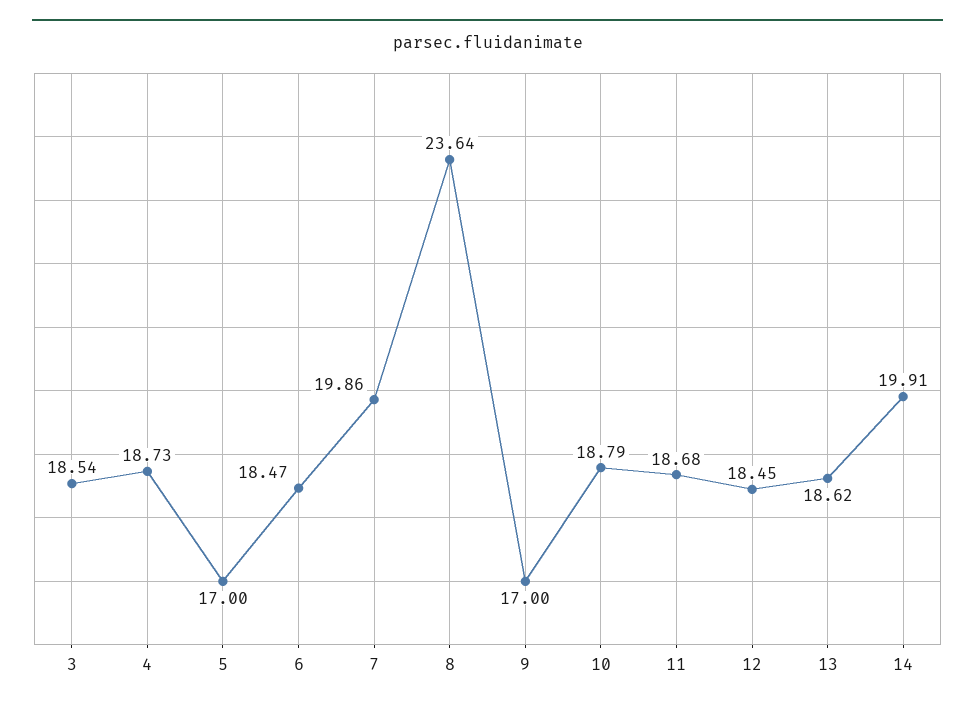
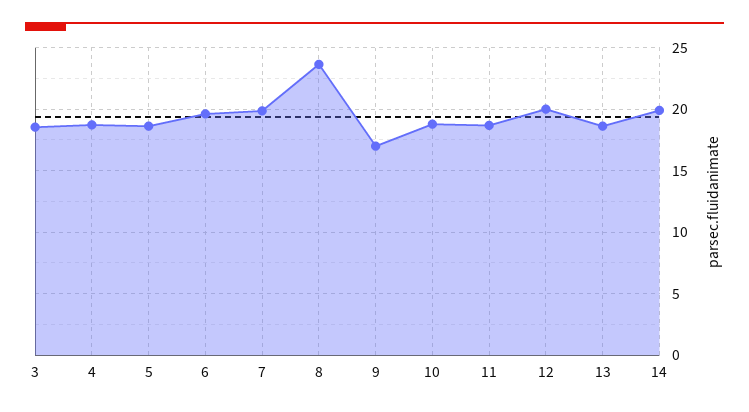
  {
    "3": 18.54,
    "4": 18.73,
-   "5": 17,
+   "5": 18.5,
-   "6": 18.47,
+   "6": 19.5,
    "7": 19.86,
    "8": 23.64,
    "9": 17,
    "10": 18.79,
    "11": 18.68,
-   "12": 18.45,
+   "12": 20,
    "13": 18.62,
    "14": 19.91
  }

